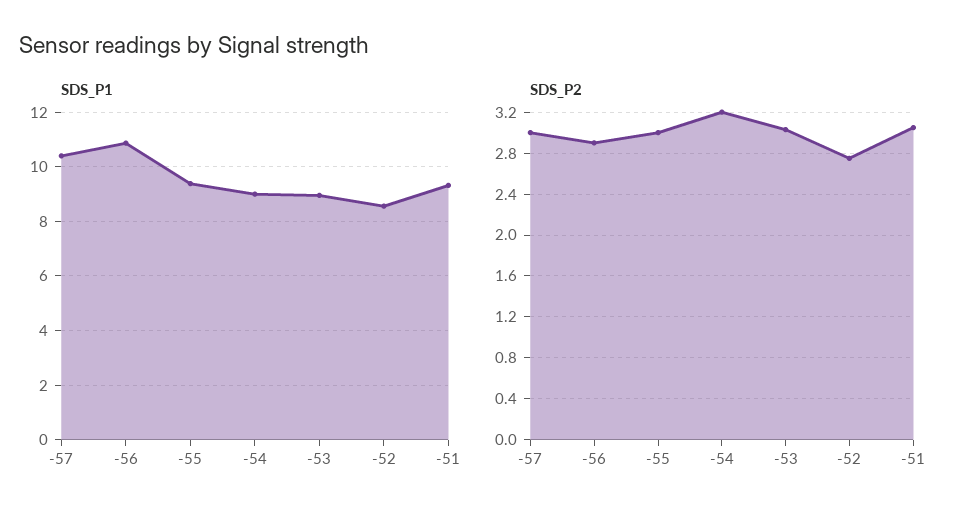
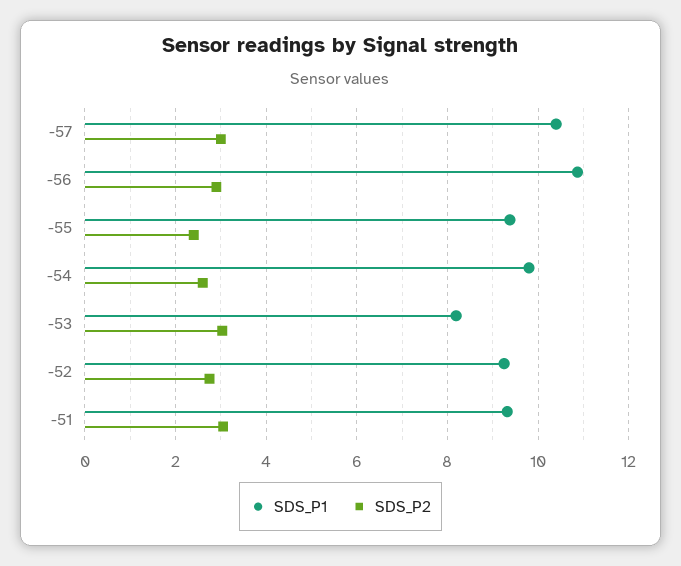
  {
    "SDS_P1": {
      "-57": 10.4,
      "-56": 10.8,
      "-55": 9.4,
-     "-54": 9,
+     "-54": 9.8,
-     "-53": 9,
+     "-53": 8.2,
-     "-52": 8.5,
+     "-52": 9.2,
      "-51": 9.4
    },
    "SDS_P2": {
      "-57": 3,
      "-56": 2.9,
-     "-55": 3,
+     "-55": 2.4,
-     "-54": 3.2,
+     "-54": 2.6,
      "-53": 3,
      "-52": 2.8,
      "-51": 3.1
    }
  }

